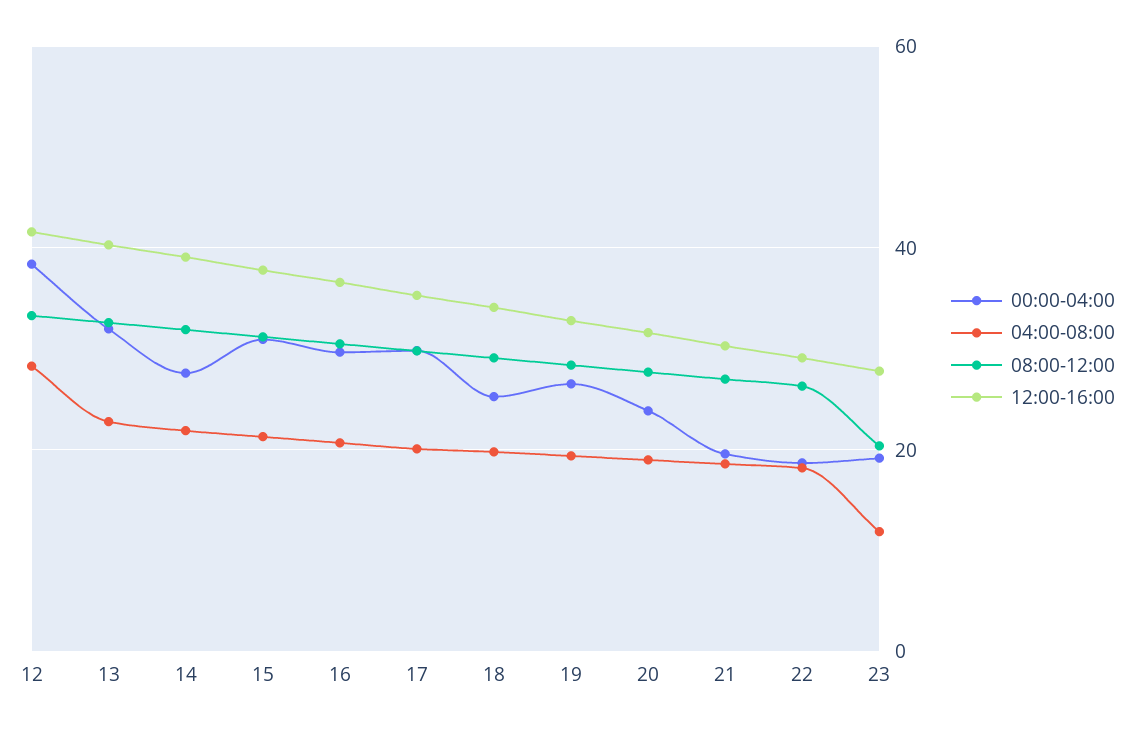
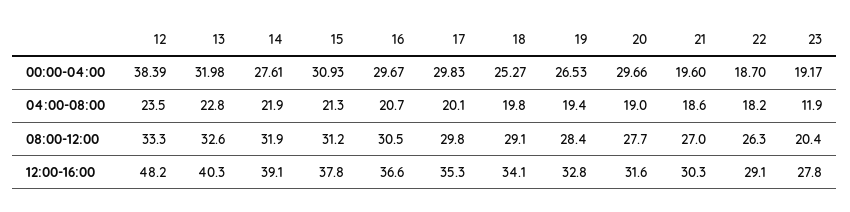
  {
    "00:00-04:00": {
      "12": 38.39,
      "13": 31.98,
      "14": 27.61,
      "15": 30.93,
      "16": 29.67,
      "17": 29.83,
      "18": 25.27,
      "19": 26.53,
-     "20": 24,
+     "20": 29.66,
      "21": 19.6,
      "22": 18.7,
      "23": 19.17
    },
    "04:00-08:00": {
-     "12": 28,
+     "12": 23.5,
      "13": 22.8,
      "14": 21.9,
      "15": 21.3,
      "16": 20.7,
      "17": 20.1,
      "18": 19.8,
      "19": 19.4,
      "20": 19,
      "21": 18.6,
      "22": 18.2,
      "23": 11.9
    },
    "08:00-12:00": {
      "12": 33.3,
      "13": 32.6,
      "14": 31.9,
      "15": 31.2,
      "16": 30.5,
      "17": 29.8,
      "18": 29.1,
      "19": 28.4,
      "20": 27.7,
      "21": 27,
      "22": 26.3,
      "23": 20.4
    },
    "12:00-16:00": {
-     "12": 42,
+     "12": 48.2,
      "13": 40.3,
      "14": 39.1,
      "15": 37.8,
      "16": 36.6,
      "17": 35.3,
      "18": 34.1,
      "19": 32.8,
      "20": 31.6,
      "21": 30.3,
      "22": 29.1,
      "23": 27.8
    }
  }

